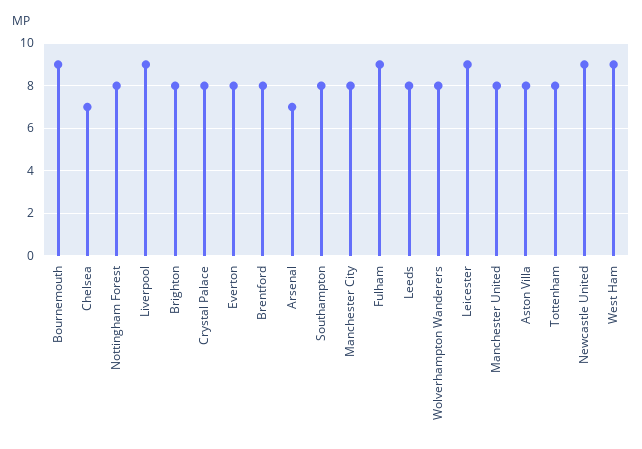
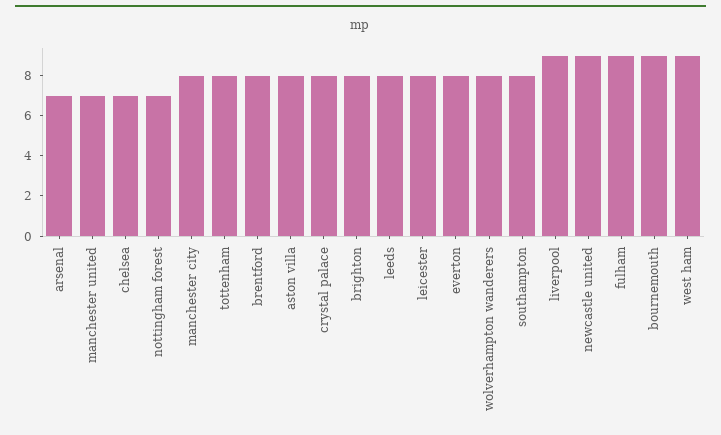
  {
    "Bournemouth": 9,
    "Chelsea": 7,
-   "Nottingham Forest": 8,
+   "Nottingham Forest": 7,
    "Liverpool": 9,
    "Brighton": 8,
    "Crystal Palace": 8,
    "Everton": 8,
    "Brentford": 8,
    "Arsenal": 7,
    "Southampton": 8,
    "Manchester City": 8,
    "Fulham": 9,
    "Leeds": 8,
    "Wolverhampton Wanderers": 8,
-   "Leicester": 9,
+   "Leicester": 8,
-   "Manchester United": 8,
+   "Manchester United": 7,
    "Aston Villa": 8,
    "Tottenham": 8,
    "Newcastle United": 9,
    "West Ham": 9
  }

